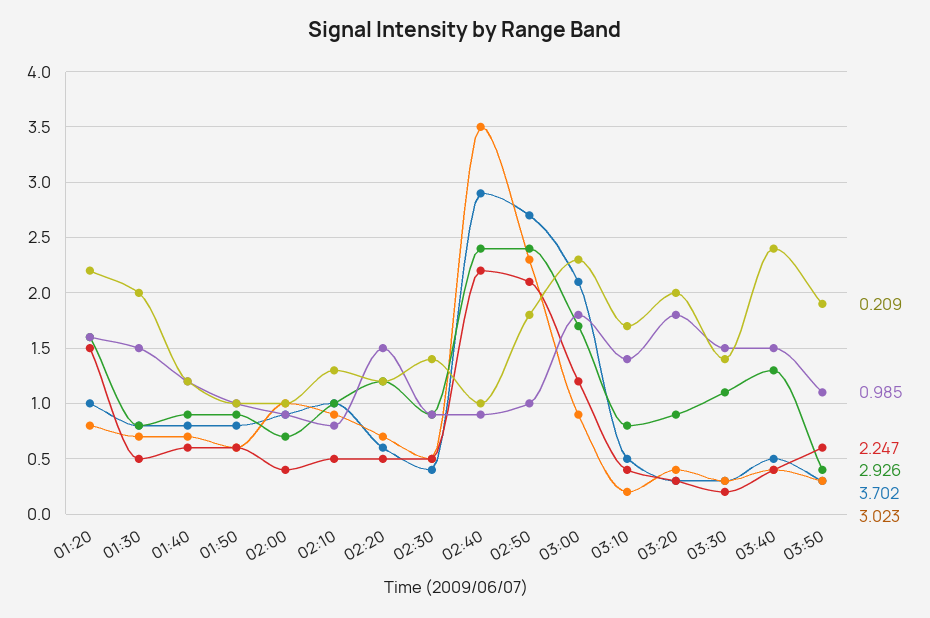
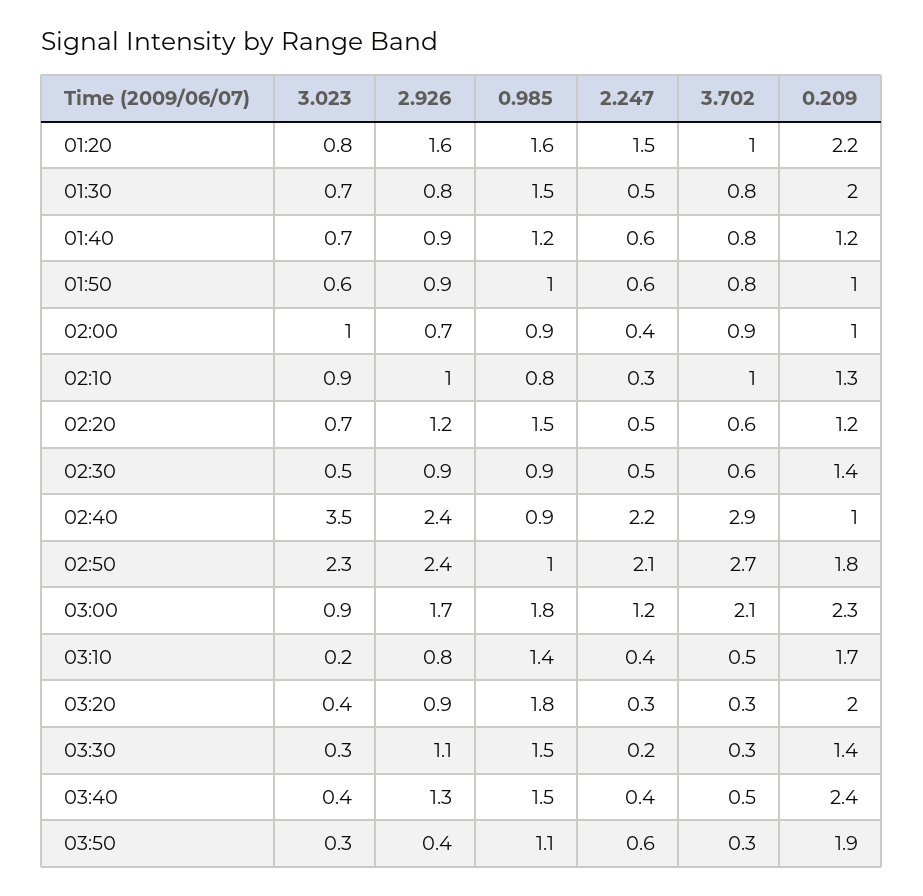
  {
    "0.209": {
      "01:20": 2.2,
      "01:30": 2,
      "01:40": 1.2,
      "01:50": 1,
      "02:00": 1,
      "02:10": 1.3,
      "02:20": 1.2,
      "02:30": 1.4,
      "02:40": 1,
      "02:50": 1.8,
      "03:00": 2.3,
      "03:10": 1.7,
      "03:20": 2,
      "03:30": 1.4,
      "03:40": 2.4,
      "03:50": 1.9
    },
    "0.985": {
      "01:20": 1.6,
      "01:30": 1.5,
      "01:40": 1.2,
      "01:50": 1,
      "02:00": 0.9,
      "02:10": 0.8,
      "02:20": 1.5,
      "02:30": 0.9,
      "02:40": 0.9,
      "02:50": 1,
      "03:00": 1.8,
      "03:10": 1.4,
      "03:20": 1.8,
      "03:30": 1.5,
      "03:40": 1.5,
      "03:50": 1.1
    },
    "2.247": {
      "01:20": 1.5,
      "01:30": 0.5,
      "01:40": 0.6,
      "01:50": 0.6,
      "02:00": 0.4,
-     "02:10": 0.5,
+     "02:10": 0.3,
      "02:20": 0.5,
      "02:30": 0.5,
      "02:40": 2.2,
      "02:50": 2.1,
      "03:00": 1.2,
      "03:10": 0.4,
      "03:20": 0.3,
      "03:30": 0.2,
      "03:40": 0.4,
      "03:50": 0.6
    },
    "2.926": {
      "01:20": 1.6,
      "01:30": 0.8,
      "01:40": 0.9,
      "01:50": 0.9,
      "02:00": 0.7,
      "02:10": 1,
      "02:20": 1.2,
      "02:30": 0.9,
      "02:40": 2.4,
      "02:50": 2.4,
      "03:00": 1.7,
      "03:10": 0.8,
      "03:20": 0.9,
      "03:30": 1.1,
      "03:40": 1.3,
      "03:50": 0.4
    },
    "3.702": {
      "01:20": 1,
      "01:30": 0.8,
      "01:40": 0.8,
      "01:50": 0.8,
      "02:00": 0.9,
      "02:10": 1,
      "02:20": 0.6,
-     "02:30": 0.4,
+     "02:30": 0.6,
      "02:40": 2.9,
      "02:50": 2.7,
      "03:00": 2.1,
      "03:10": 0.5,
      "03:20": 0.3,
      "03:30": 0.3,
      "03:40": 0.5,
      "03:50": 0.3
    },
    "3.023": {
      "01:20": 0.8,
      "01:30": 0.7,
      "01:40": 0.7,
      "01:50": 0.6,
      "02:00": 1,
      "02:10": 0.9,
      "02:20": 0.7,
      "02:30": 0.5,
      "02:40": 3.5,
      "02:50": 2.3,
      "03:00": 0.9,
      "03:10": 0.2,
      "03:20": 0.4,
      "03:30": 0.3,
      "03:40": 0.4,
      "03:50": 0.3
    }
  }

